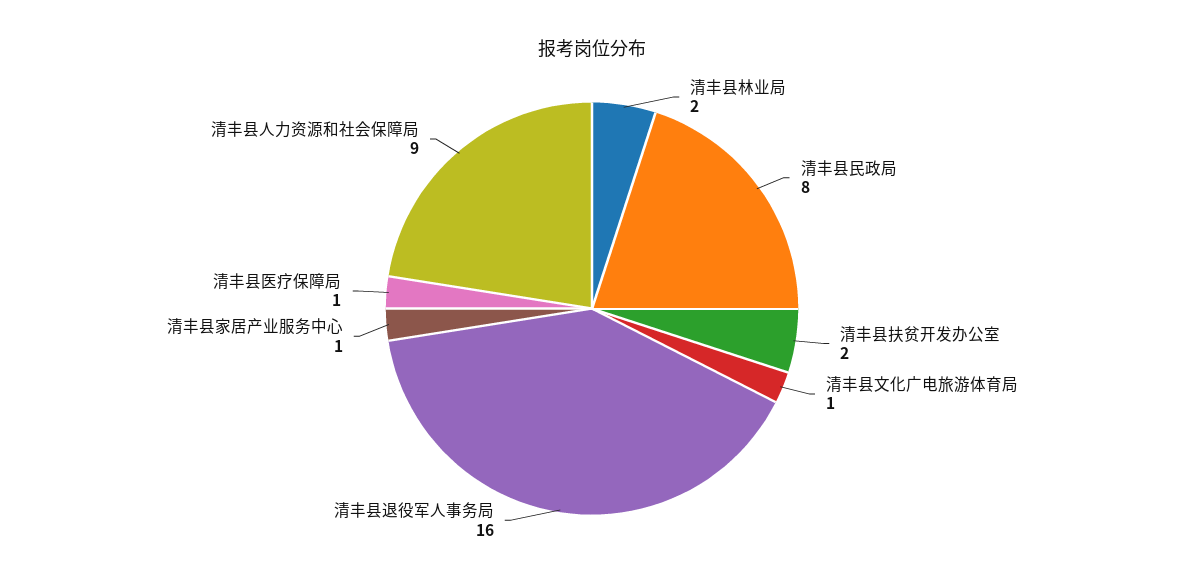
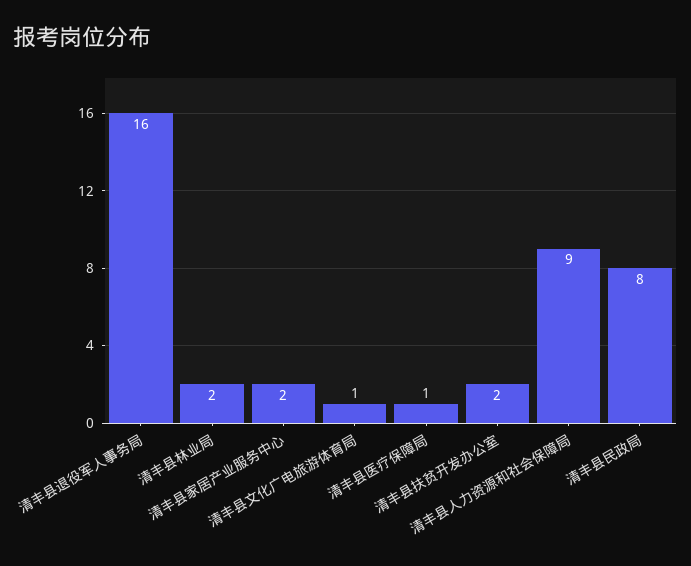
  {
    "清丰县林业局": 2,
    "清丰县民政局": 8,
    "清丰县扶贫开发办公室": 2,
    "清丰县文化广电旅游体育局": 1,
    "清丰县退役军人事务局": 16,
-   "清丰县家居产业服务中心": 1,
+   "清丰县家居产业服务中心": 2,
    "清丰县医疗保障局": 1,
    "清丰县人力资源和社会保障局": 9
  }

